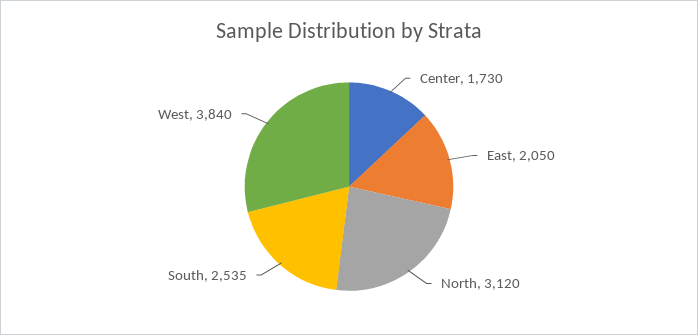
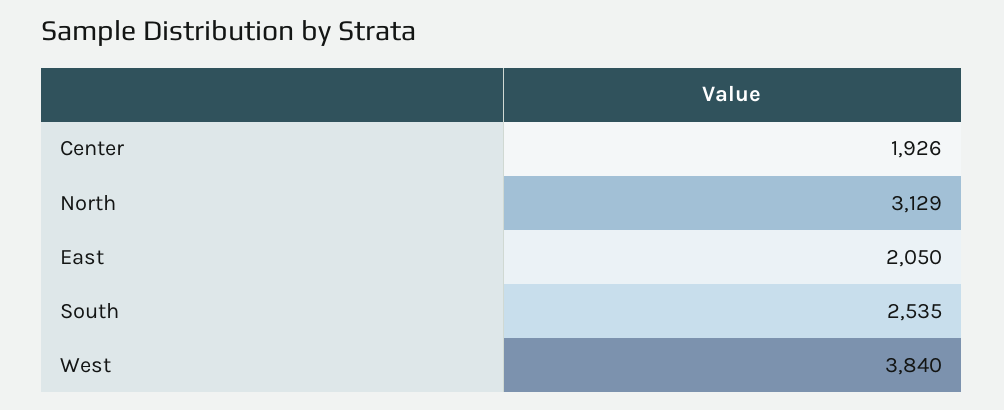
  {
-   "Center": 1730,
+   "Center": 1926,
    "East": 2050,
-   "North": 3120,
+   "North": 3129,
    "South": 2535,
    "West": 3840
  }

